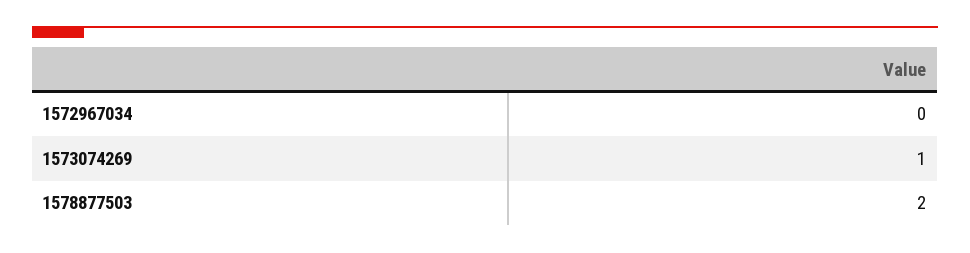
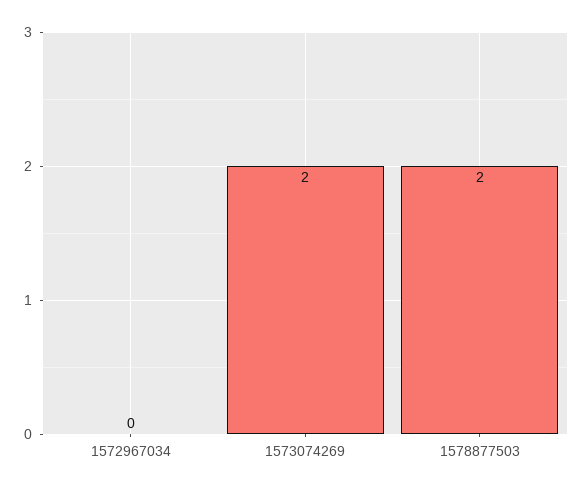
  {
    "1572967034": 0,
-   "1573074269": 1,
+   "1573074269": 2,
    "1578877503": 2
  }

